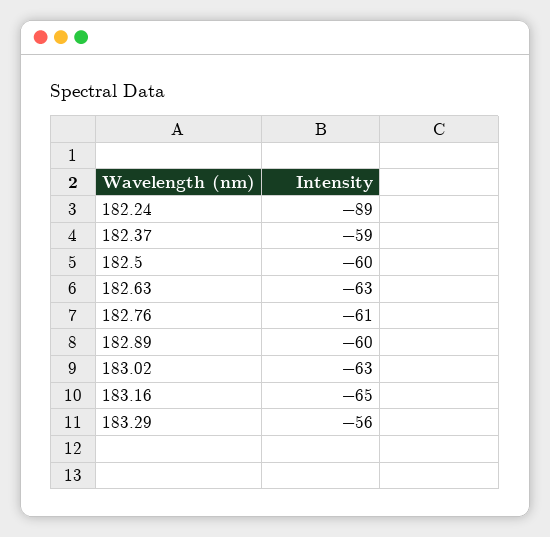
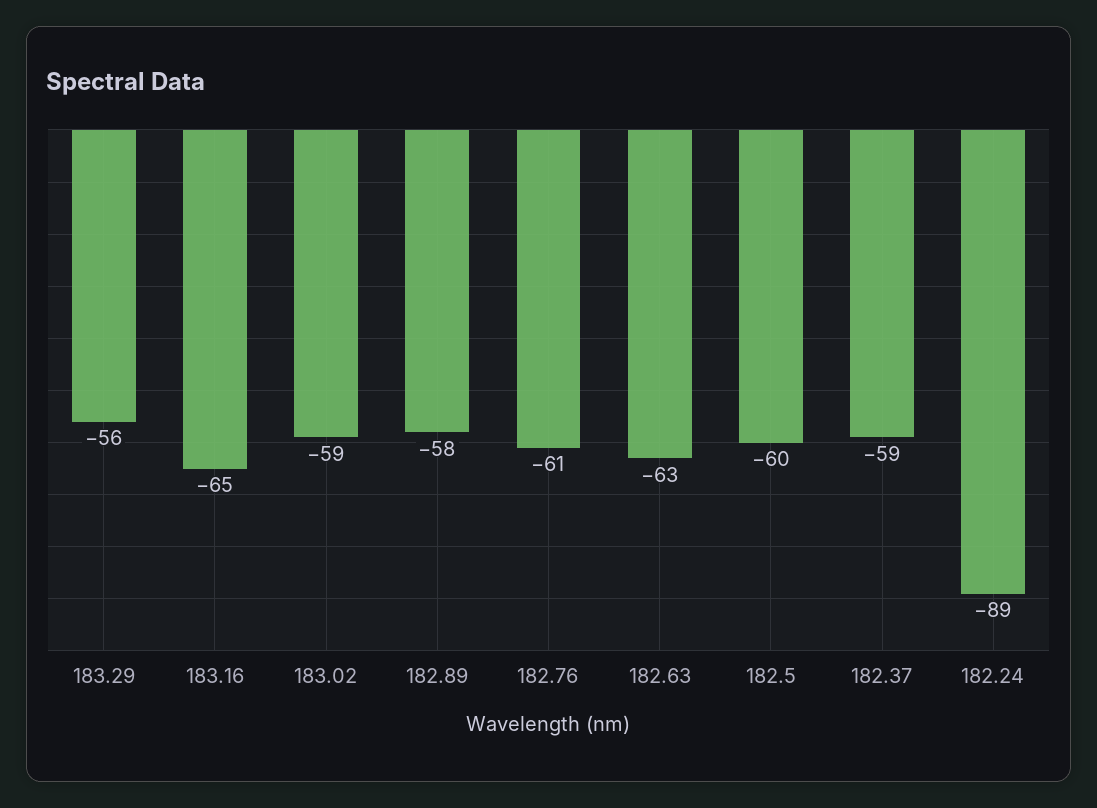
  {
    "182.24": -89,
    "182.37": -59,
    "182.5": -60,
    "182.63": -63,
    "182.76": -61,
-   "182.89": -60,
+   "182.89": -58,
-   "183.02": -63,
+   "183.02": -59,
    "183.16": -65,
    "183.29": -56
  }

